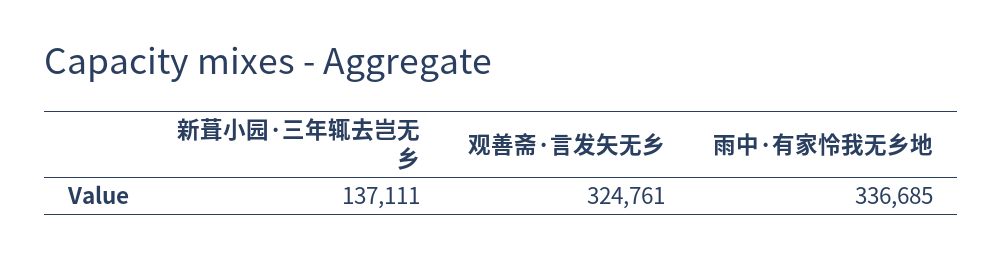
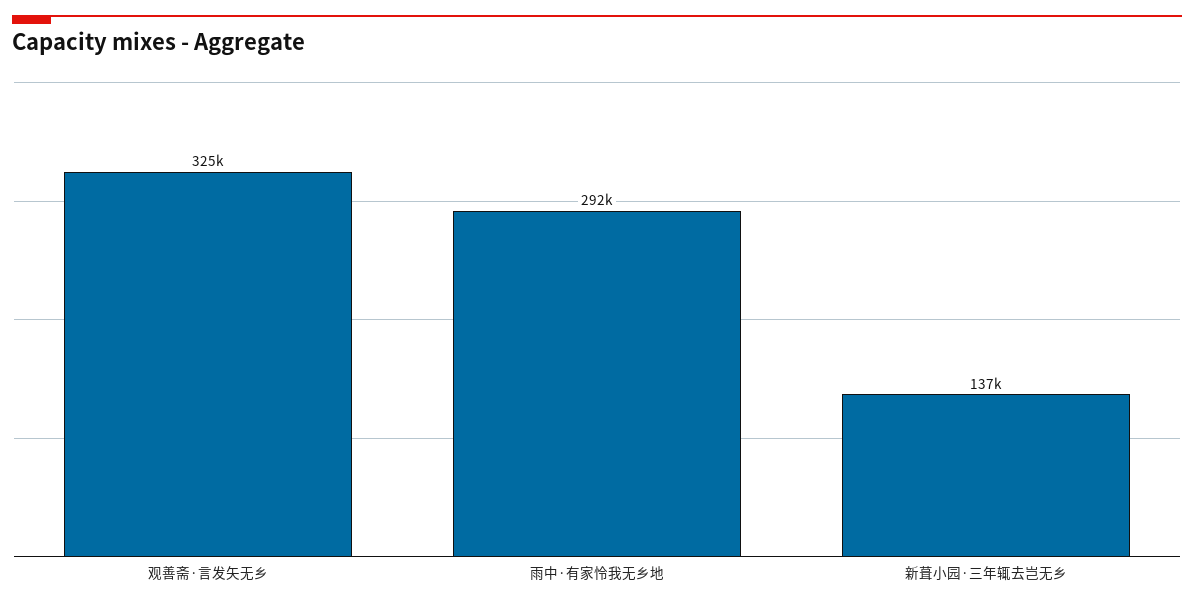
  {
    "新葺小园·三年辄去岂无乡": 137111,
    "观善斋·言发矢无乡": 324761,
-   "雨中·有家怜我无乡地": 336685
+   "雨中·有家怜我无乡地": 292000
  }

